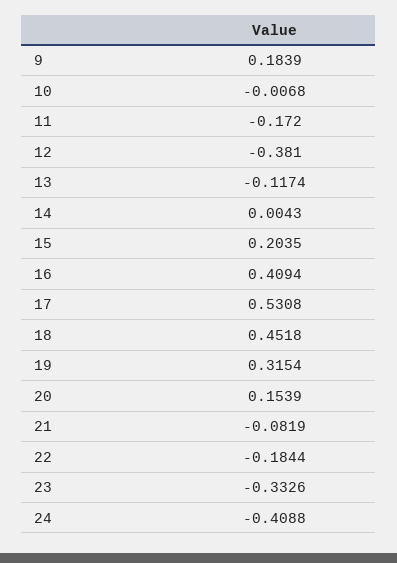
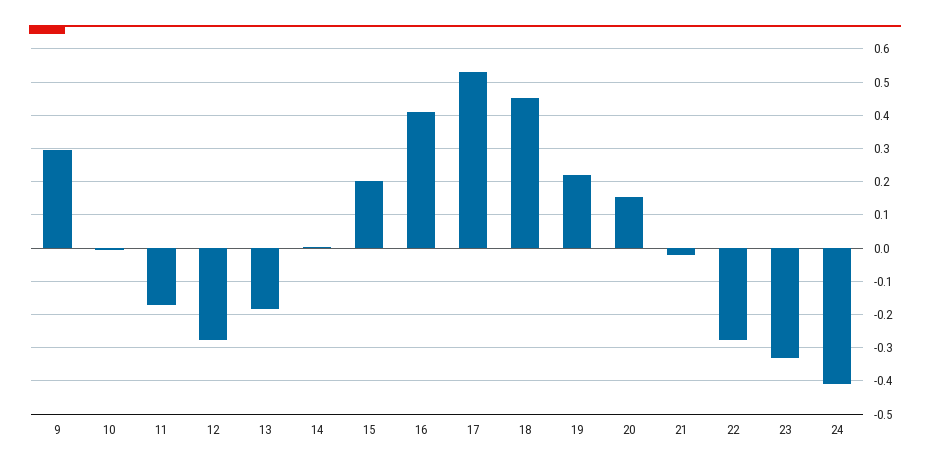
  {
-   "9": 0.1839,
+   "9": 0.3,
    "10": -0.0068,
    "11": -0.172,
-   "12": -0.381,
+   "12": -0.28,
-   "13": -0.1174,
+   "13": -0.18,
    "14": 0.0043,
    "15": 0.2035,
    "16": 0.4094,
    "17": 0.5308,
    "18": 0.4518,
-   "19": 0.3154,
+   "19": 0.22,
    "20": 0.1539,
-   "21": -0.0819,
+   "21": -0.02,
-   "22": -0.1844,
+   "22": -0.28,
    "23": -0.3326,
    "24": -0.4088
  }

